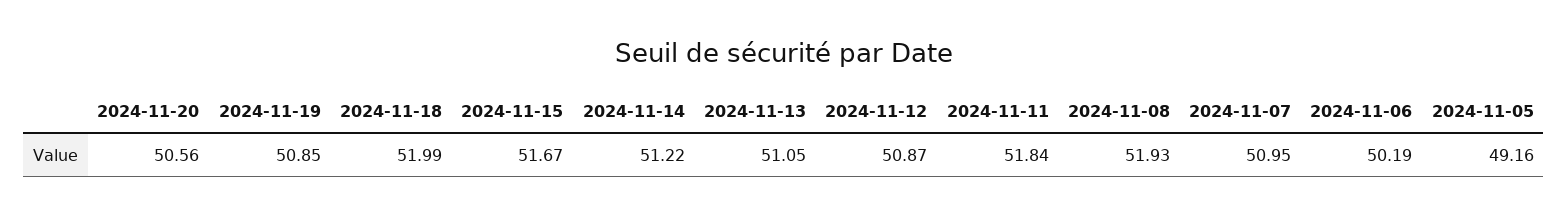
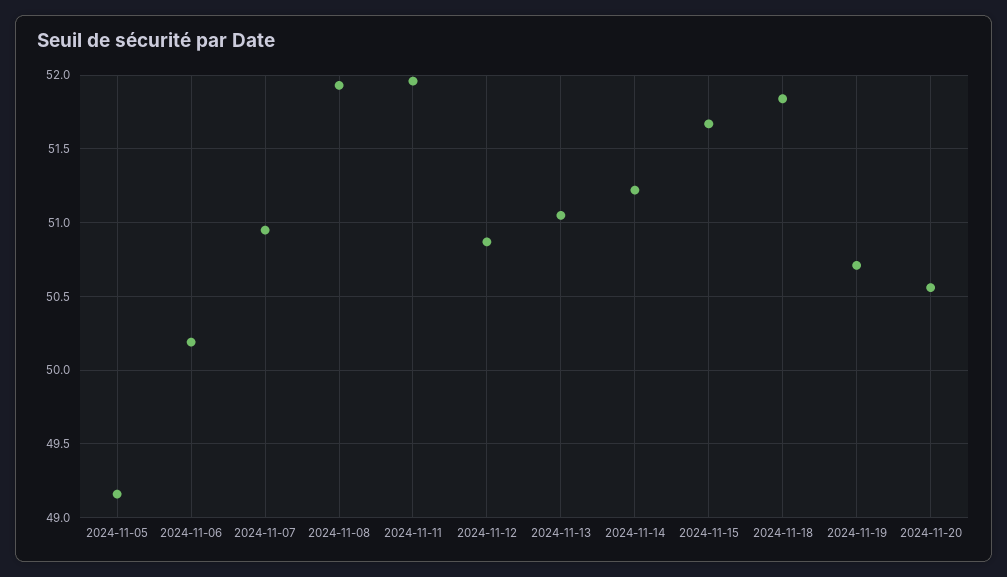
  {
    "2024-11-20": 50.56,
-   "2024-11-19": 50.85,
+   "2024-11-19": 50.7,
-   "2024-11-18": 51.99,
+   "2024-11-18": 51.85,
    "2024-11-15": 51.67,
    "2024-11-14": 51.22,
    "2024-11-13": 51.05,
    "2024-11-12": 50.87,
-   "2024-11-11": 51.84,
+   "2024-11-11": 51.95,
    "2024-11-08": 51.93,
    "2024-11-07": 50.95,
    "2024-11-06": 50.19,
    "2024-11-05": 49.16
  }

